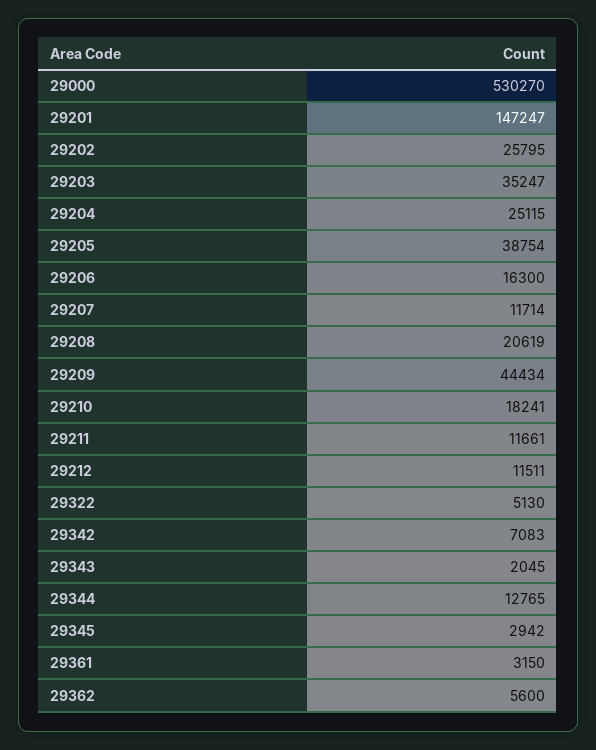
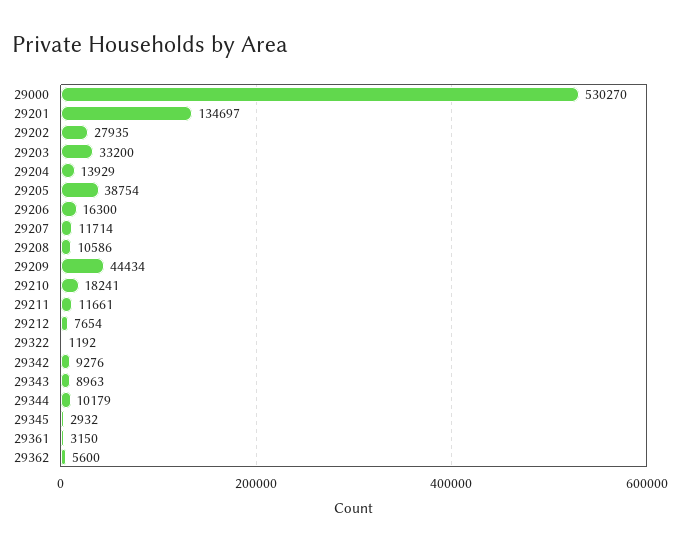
  {
    "29000": 530270,
-   "29201": 147247,
+   "29201": 134697,
-   "29202": 25795,
+   "29202": 27935,
-   "29203": 35247,
+   "29203": 33200,
-   "29204": 25115,
+   "29204": 13929,
    "29205": 38754,
    "29206": 16300,
    "29207": 11714,
-   "29208": 20619,
+   "29208": 10586,
    "29209": 44434,
    "29210": 18241,
    "29211": 11661,
-   "29212": 11511,
+   "29212": 7654,
-   "29322": 5130,
+   "29322": 1192,
-   "29342": 7083,
+   "29342": 9276,
-   "29343": 2045,
+   "29343": 8963,
-   "29344": 12765,
+   "29344": 10179,
-   "29345": 2942,
+   "29345": 2932,
    "29361": 3150,
    "29362": 5600
  }

